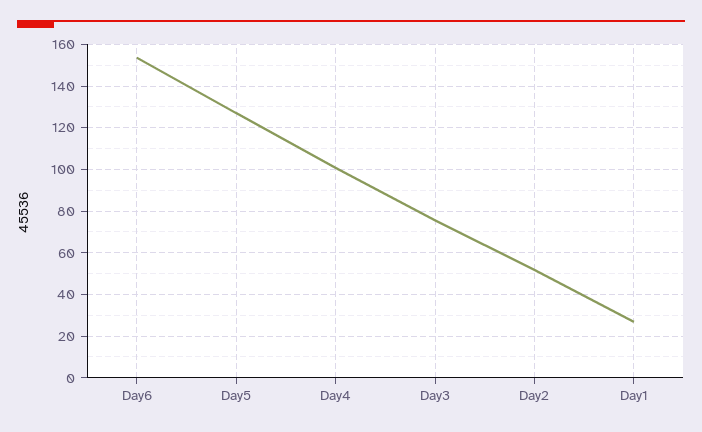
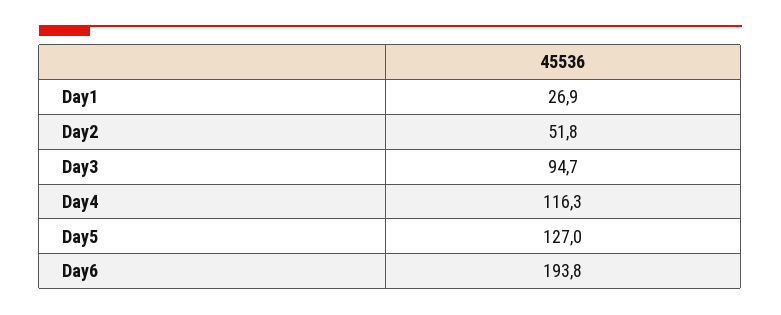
  {
-   "Day6": 155,
+   "Day6": 193.8,
    "Day5": 127,
-   "Day4": 100,
+   "Day4": 116.3,
-   "Day3": 75,
+   "Day3": 94.7,
    "Day2": 51.8,
    "Day1": 26.9
  }

